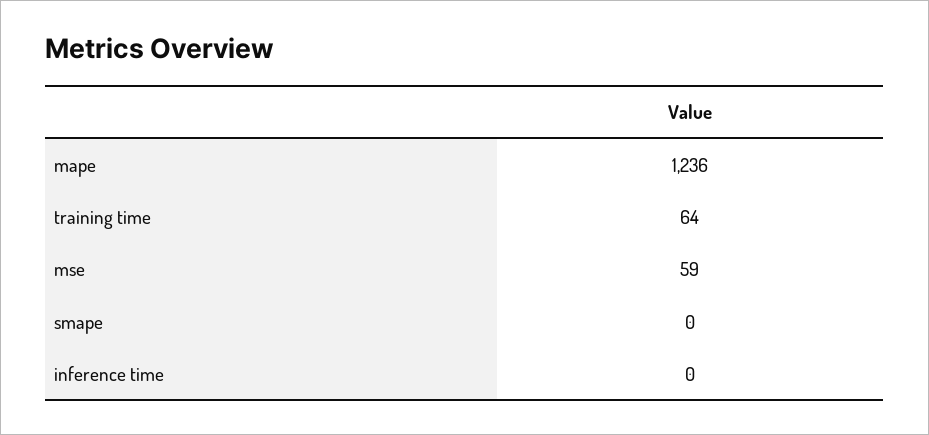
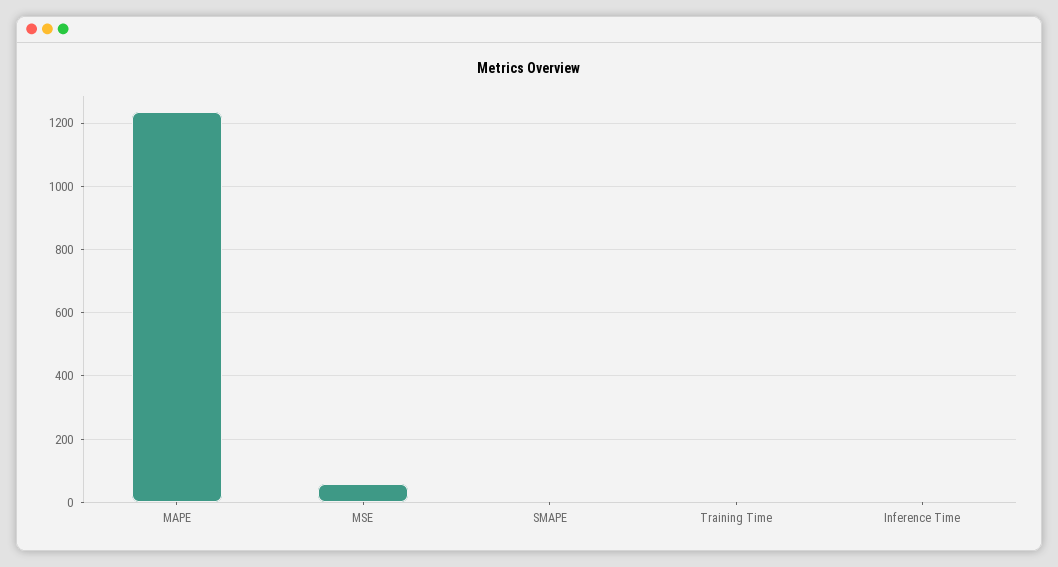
  {
    "mape": 1236,
-   "training time": 64,
+   "training time": 0,
    "mse": 59,
    "smape": 0,
    "inference time": 0
  }

